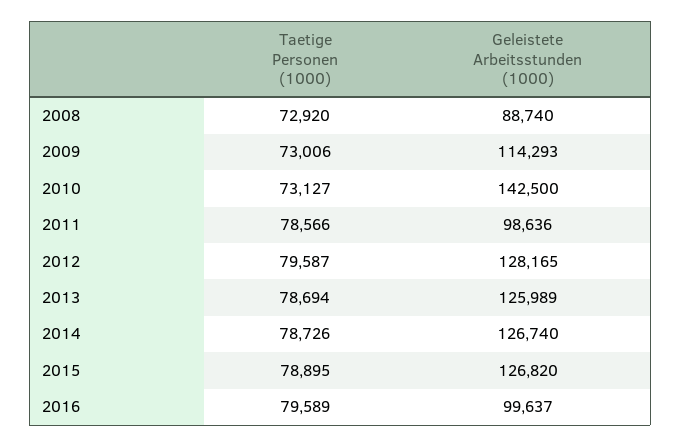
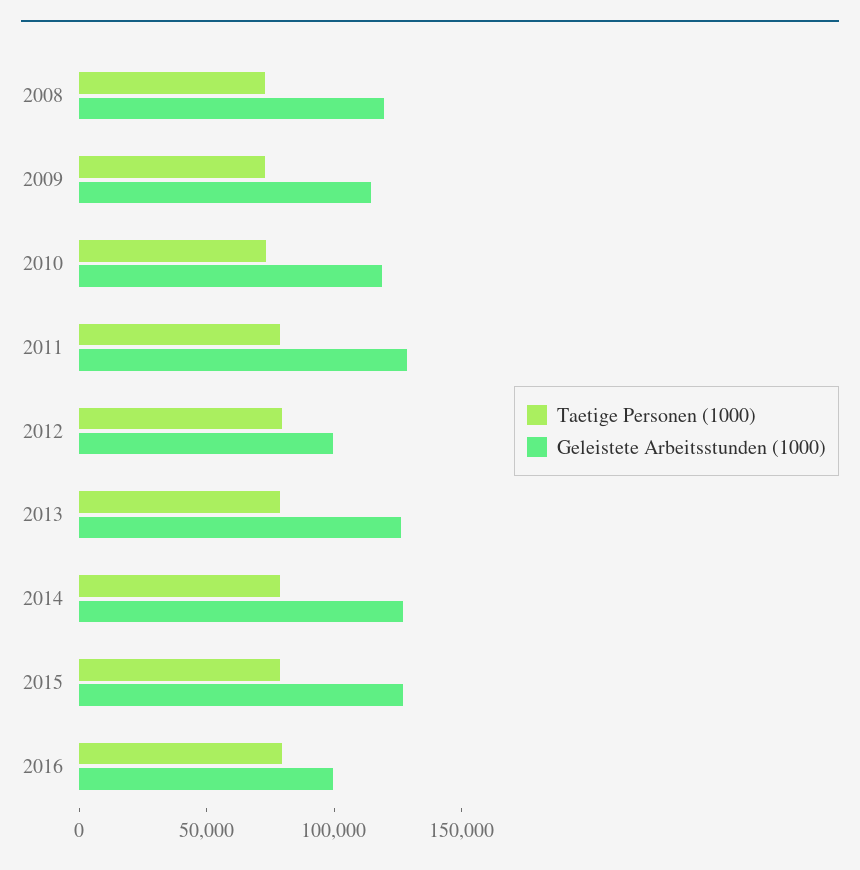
  {
    "Taetige Personen (1000)": {
      "2008": 72920,
      "2009": 73006,
      "2010": 73127,
      "2011": 78566,
      "2012": 79587,
      "2013": 78694,
      "2014": 78726,
      "2015": 78895,
      "2016": 79589
    },
    "Geleistete Arbeitsstunden (1000)": {
-     "2008": 88740,
+     "2008": 120000,
      "2009": 114293,
-     "2010": 142500,
+     "2010": 120000,
-     "2011": 98636,
+     "2011": 130000,
-     "2012": 128165,
+     "2012": 100000,
      "2013": 125989,
      "2014": 126740,
      "2015": 126820,
      "2016": 99637
    }
  }

